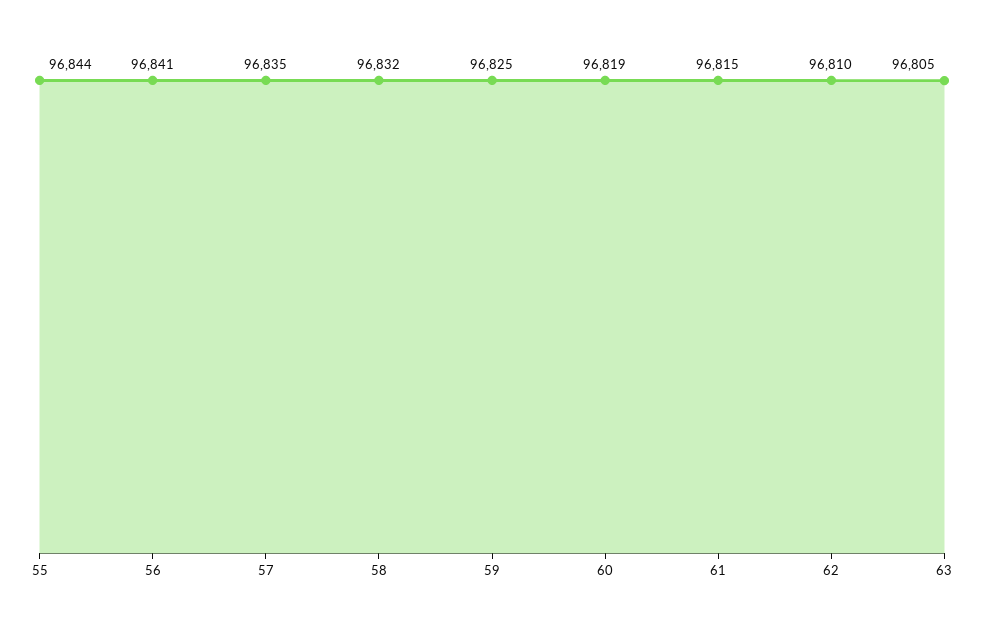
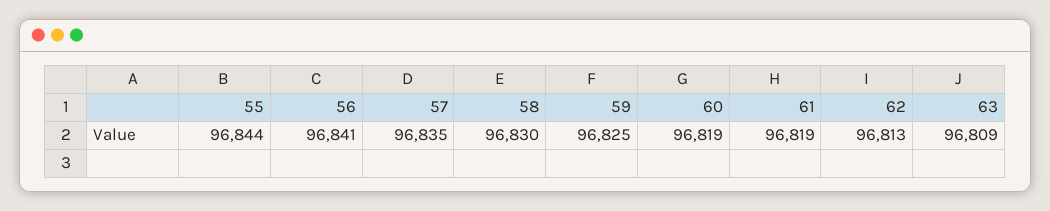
  {
    "55": 96844,
    "56": 96841,
    "57": 96835,
-   "58": 96832,
+   "58": 96830,
    "59": 96825,
    "60": 96819,
-   "61": 96815,
+   "61": 96819,
-   "62": 96810,
+   "62": 96813,
-   "63": 96805
+   "63": 96809
  }

